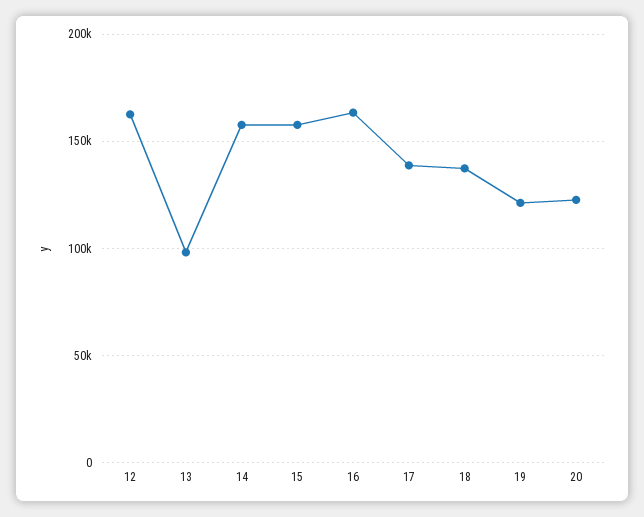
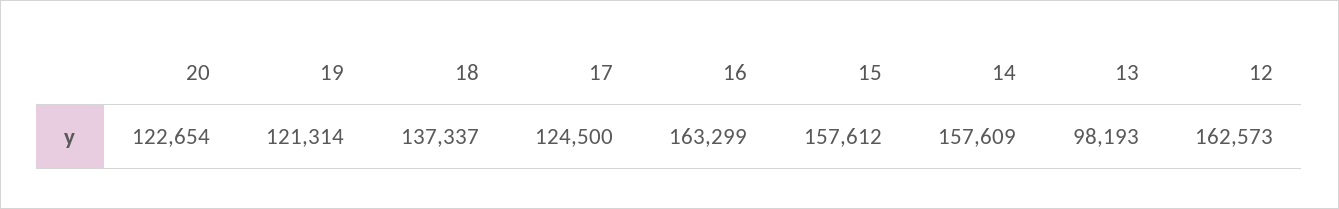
  {
    "12": 162573,
    "13": 98193,
    "14": 157609,
    "15": 157612,
    "16": 163299,
-   "17": 140000,
+   "17": 124500,
    "18": 137337,
    "19": 121314,
    "20": 122654
  }

